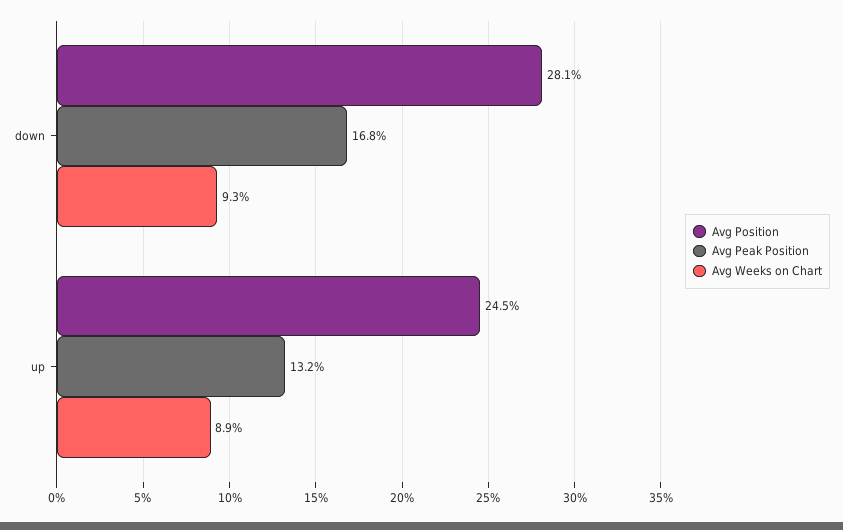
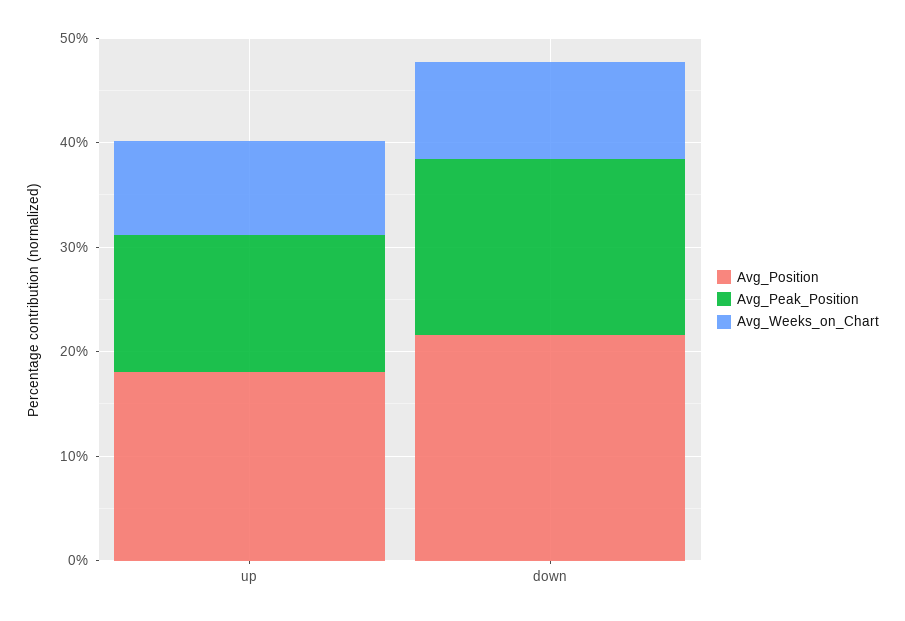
  {
    "Avg Position": {
-     "down": 28.1,
+     "down": 22,
-     "up": 24.5
+     "up": 18
    },
    "Avg Peak Position": {
      "down": 16.8,
      "up": 13.2
    },
    "Avg Weeks on Chart": {
      "down": 9.3,
      "up": 8.9
    }
  }

